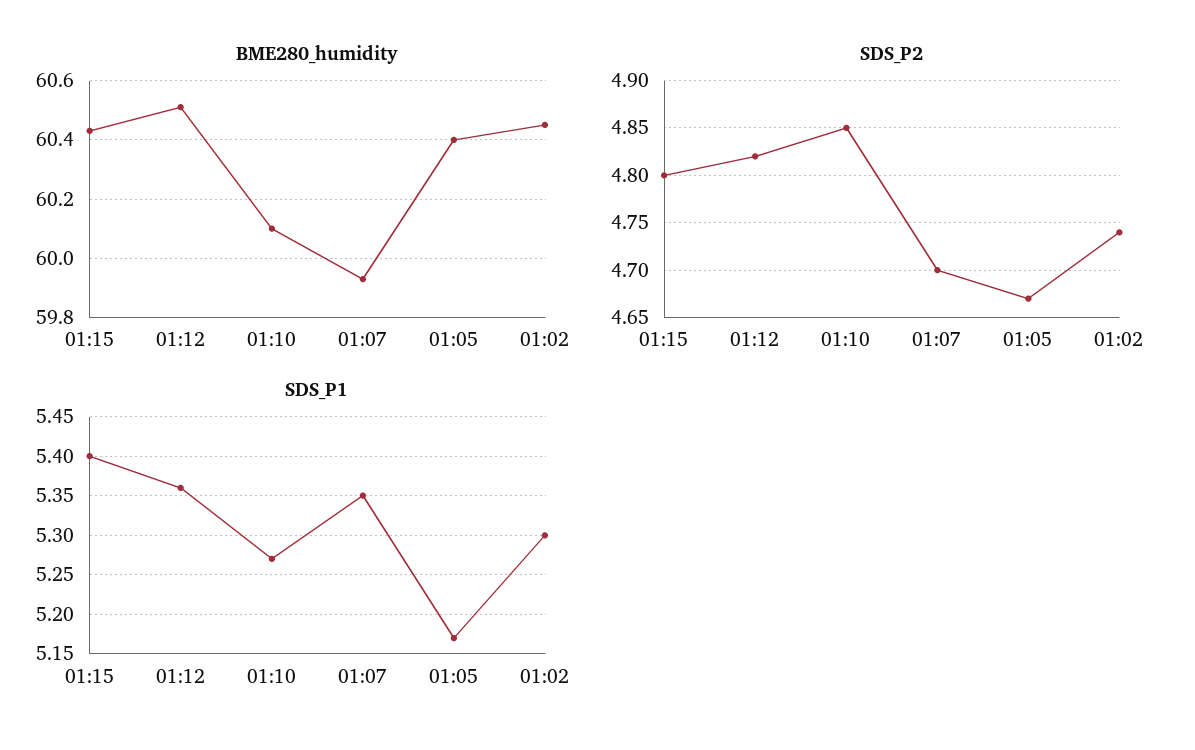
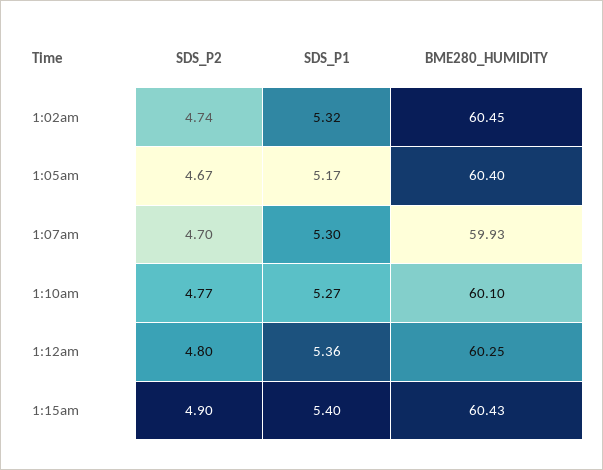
  {
    "BME280_humidity": {
      "01:15": 60.43,
-     "01:12": 60.5,
+     "01:12": 60.25,
      "01:10": 60.1,
      "01:07": 59.93,
      "01:05": 60.4,
      "01:02": 60.45
    },
    "SDS_P2": {
-     "01:15": 4.8,
+     "01:15": 4.9,
-     "01:12": 4.82,
+     "01:12": 4.8,
-     "01:10": 4.85,
+     "01:10": 4.77,
      "01:07": 4.7,
      "01:05": 4.67,
      "01:02": 4.74
    },
    "SDS_P1": {
      "01:15": 5.4,
      "01:12": 5.36,
      "01:10": 5.27,
-     "01:07": 5.35,
+     "01:07": 5.3,
      "01:05": 5.17,
-     "01:02": 5.3
+     "01:02": 5.32
    }
  }

